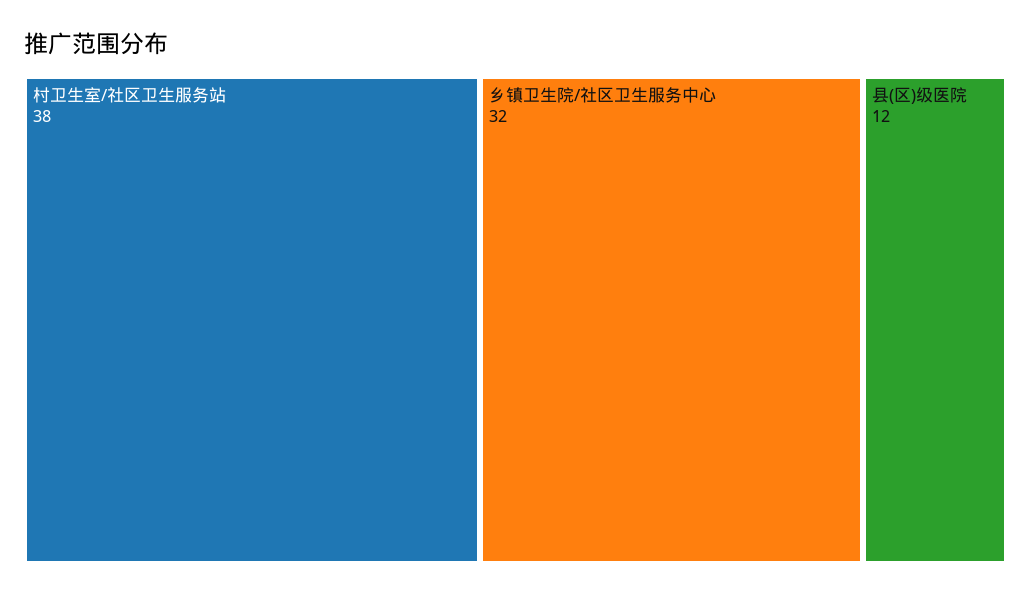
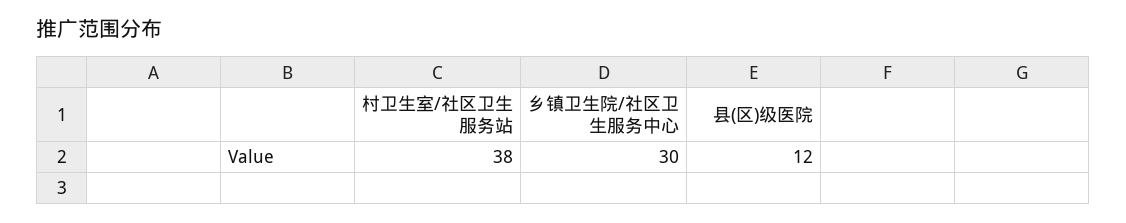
  {
    "村卫生室/社区卫生服务站": 38,
-   "乡镇卫生院/社区卫生服务中心": 32,
+   "乡镇卫生院/社区卫生服务中心": 30,
    "县(区)级医院": 12
  }

